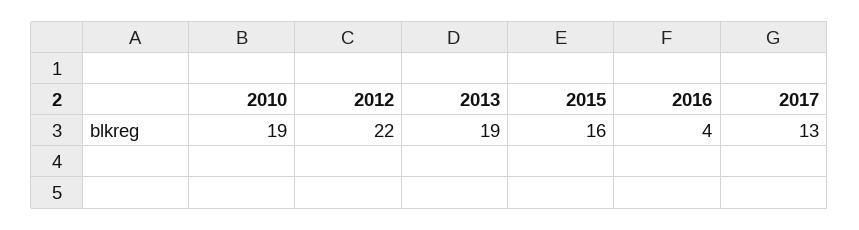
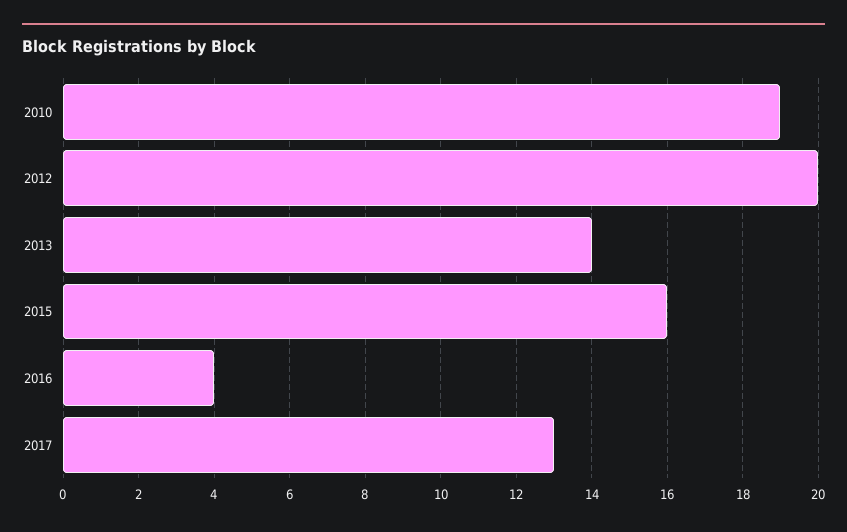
  {
    "2010": 19,
-   "2012": 22,
+   "2012": 20,
-   "2013": 19,
+   "2013": 14,
    "2015": 16,
    "2016": 4,
    "2017": 13
  }

